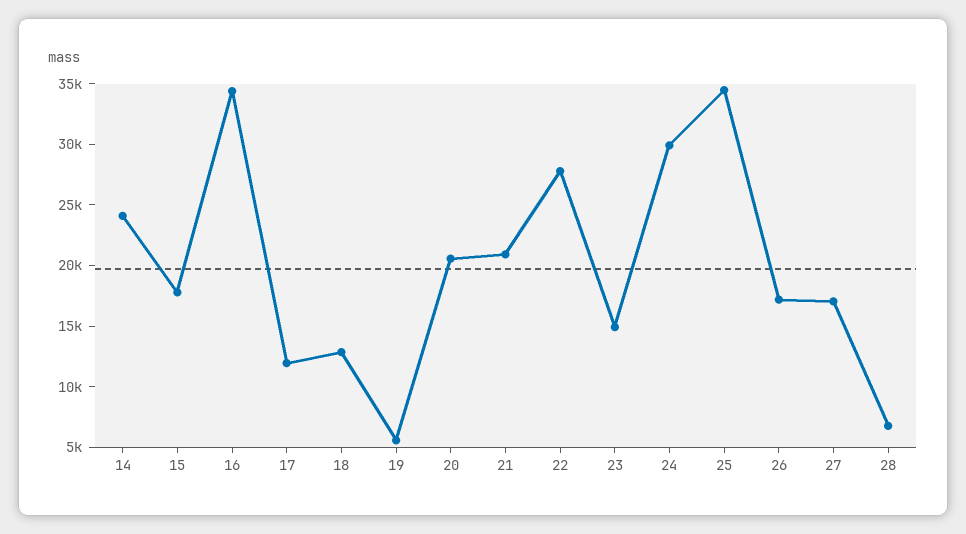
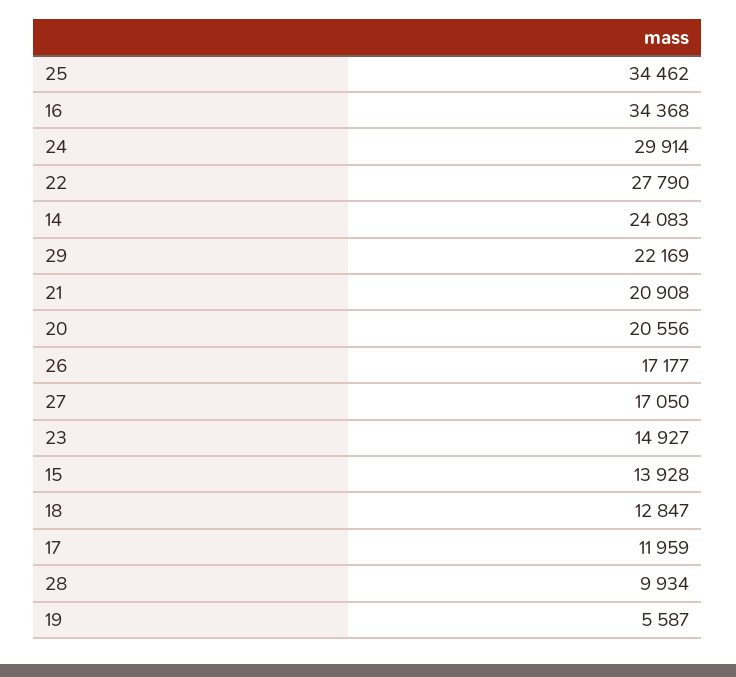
  {
    "14": 24083,
-   "15": 18000,
+   "15": 13928,
    "16": 34368,
    "17": 11959,
    "18": 12847,
    "19": 5587,
    "20": 20556,
    "21": 20908,
    "22": 27790,
    "23": 14927,
    "24": 29914,
    "25": 34462,
    "26": 17177,
    "27": 17050,
-   "28": 7000
+   "28": 9934,
+   "29": 22169
  }

